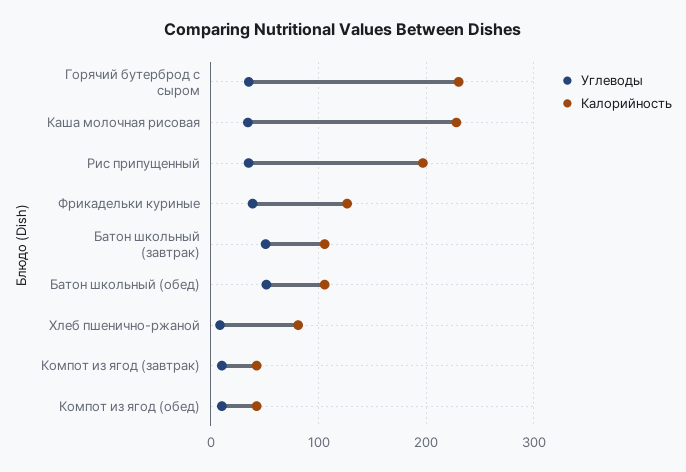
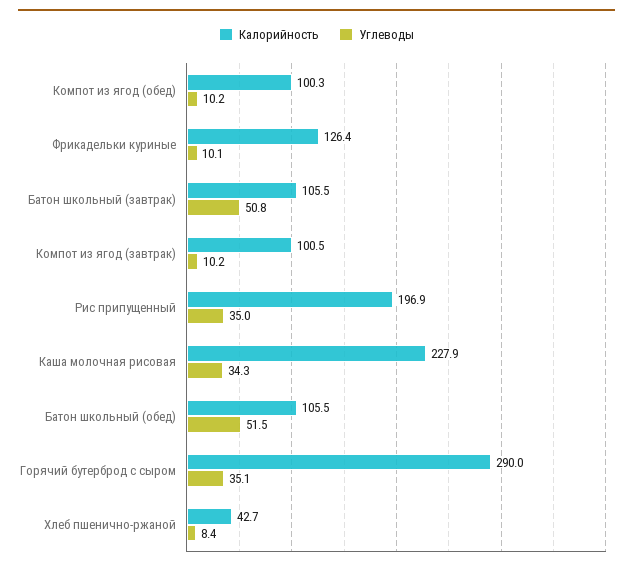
  {
    "Углеводы": {
      "Горячий бутерброд с сыром": 35.1,
      "Каша молочная рисовая": 34.3,
      "Рис припущенный": 35,
-     "Фрикадельки куриные": 40,
+     "Фрикадельки куриные": 10.1,
      "Батон школьный (завтрак)": 50.8,
      "Батон школьный (обед)": 51.5,
      "Хлеб пшенично-ржаной": 8.4,
      "Компот из ягод (завтрак)": 10.2,
      "Компот из ягод (обед)": 10.2
    },
    "Калорийность": {
-     "Горячий бутерброд с сыром": 230,
+     "Горячий бутерброд с сыром": 290,
      "Каша молочная рисовая": 227.9,
      "Рис припущенный": 196.9,
      "Фрикадельки куриные": 126.4,
      "Батон школьный (завтрак)": 105.5,
      "Батон школьный (обед)": 105.5,
-     "Хлеб пшенично-ржаной": 80,
+     "Хлеб пшенично-ржаной": 42.7,
-     "Компот из ягод (завтрак)": 40,
+     "Компот из ягод (завтрак)": 100.5,
-     "Компот из ягод (обед)": 40
+     "Компот из ягод (обед)": 100.3
    }
  }

